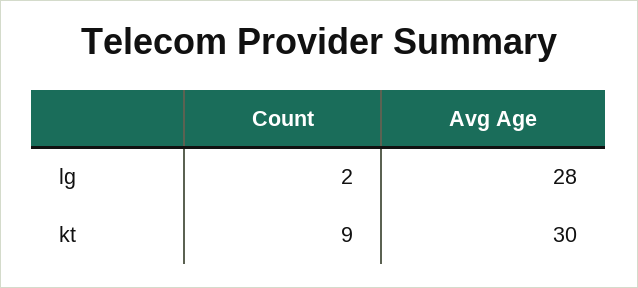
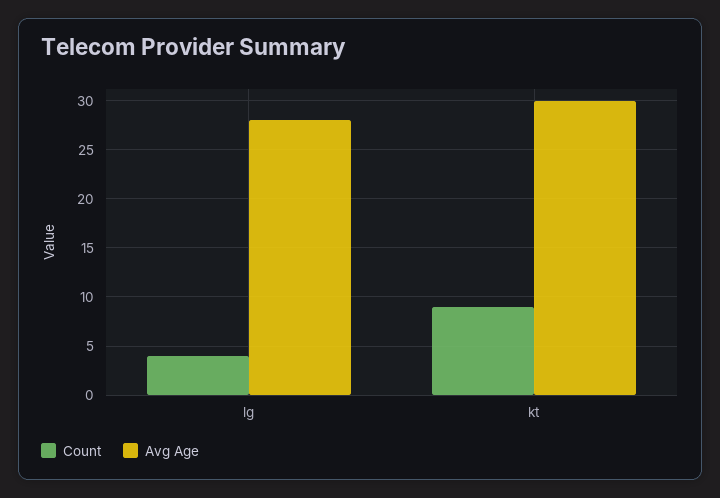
  {
    "Count": {
-     "lg": 2,
+     "lg": 4,
      "kt": 9
    },
    "Avg Age": {
      "lg": 28,
      "kt": 30
    }
  }

